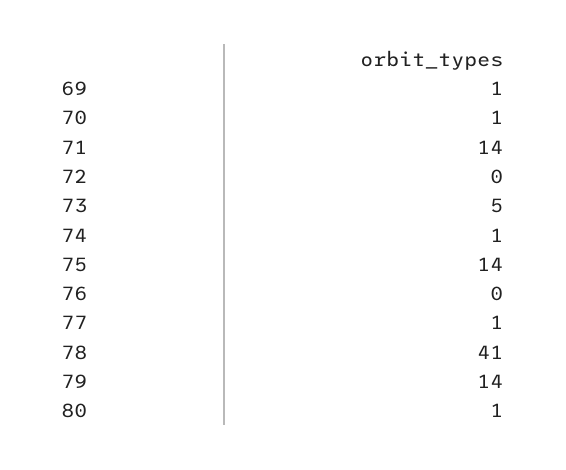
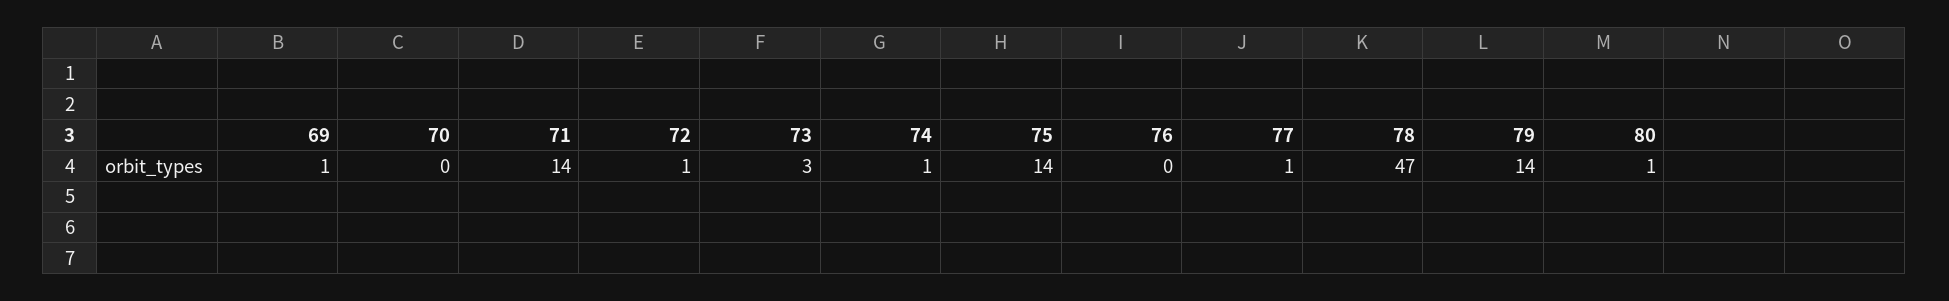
  {
    "69": 1,
-   "70": 1,
+   "70": 0,
    "71": 14,
-   "72": 0,
+   "72": 1,
-   "73": 5,
+   "73": 3,
    "74": 1,
    "75": 14,
    "76": 0,
    "77": 1,
-   "78": 41,
+   "78": 47,
    "79": 14,
    "80": 1
  }

